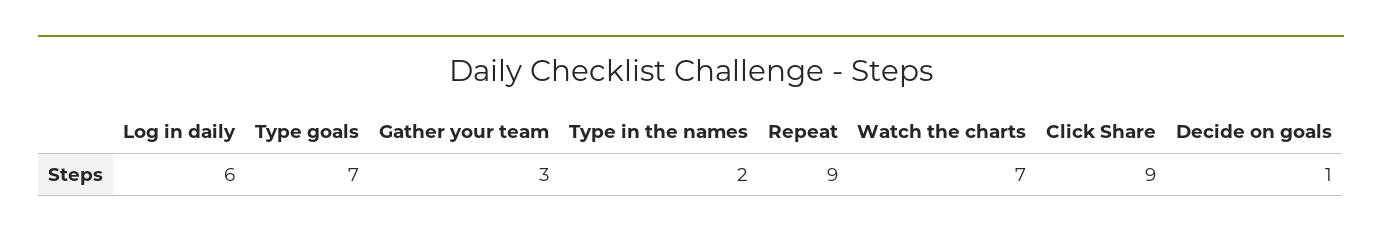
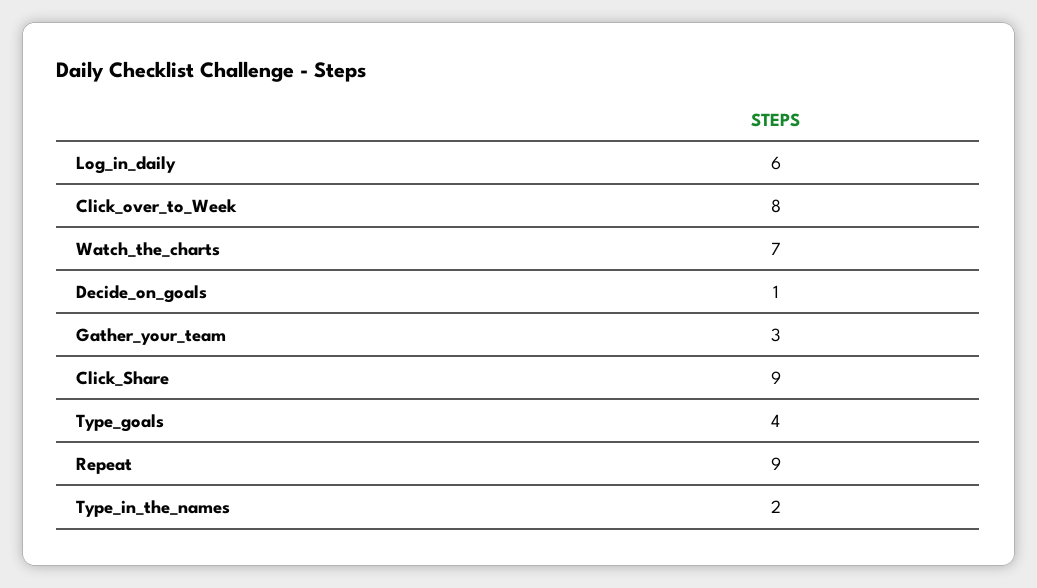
  {
    "Log in daily": 6,
-   "Type goals": 7,
+   "Type goals": 4,
    "Gather your team": 3,
    "Type in the names": 2,
    "Repeat": 9,
    "Watch the charts": 7,
    "Click Share": 9,
-   "Decide on goals": 1
+   "Decide on goals": 1,
+   "Click_over_to_Week": 8
  }

